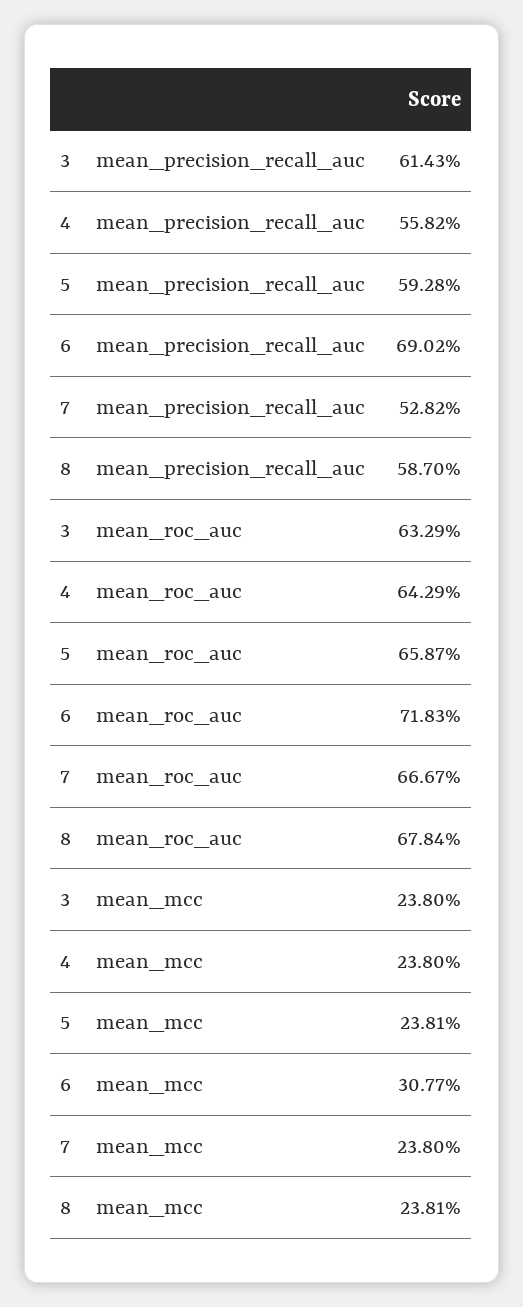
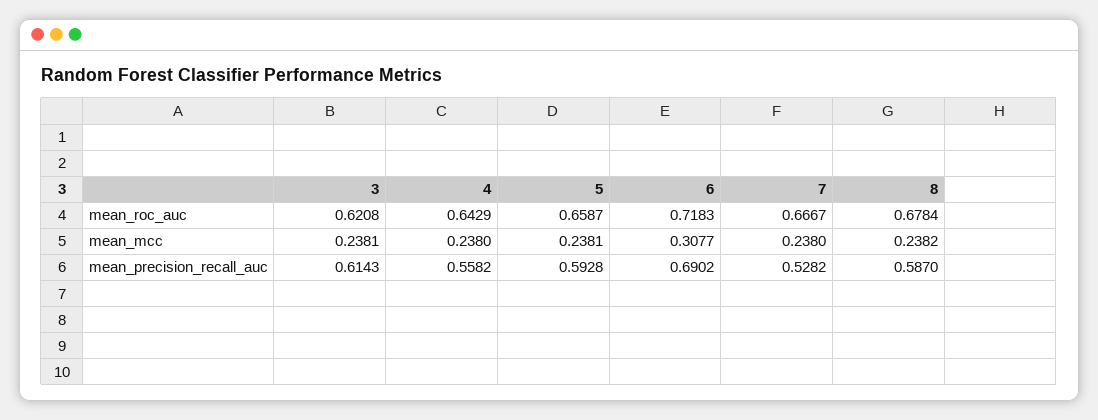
  {
    "3": {
      "mean_precision_recall_auc": 0.6143,
-     "mean_roc_auc": 0.6329,
+     "mean_roc_auc": 0.6208,
-     "mean_mcc": 0.238
+     "mean_mcc": 0.2381
    },
    "4": {
      "mean_precision_recall_auc": 0.5582,
      "mean_roc_auc": 0.6429,
      "mean_mcc": 0.238
    },
    "5": {
      "mean_precision_recall_auc": 0.5928,
      "mean_roc_auc": 0.6587,
      "mean_mcc": 0.2381
    },
    "6": {
      "mean_precision_recall_auc": 0.6902,
      "mean_roc_auc": 0.7183,
      "mean_mcc": 0.3077
    },
    "7": {
      "mean_precision_recall_auc": 0.5282,
      "mean_roc_auc": 0.6667,
      "mean_mcc": 0.238
    },
    "8": {
      "mean_precision_recall_auc": 0.587,
      "mean_roc_auc": 0.6784,
-     "mean_mcc": 0.2381
+     "mean_mcc": 0.2382
    }
  }

